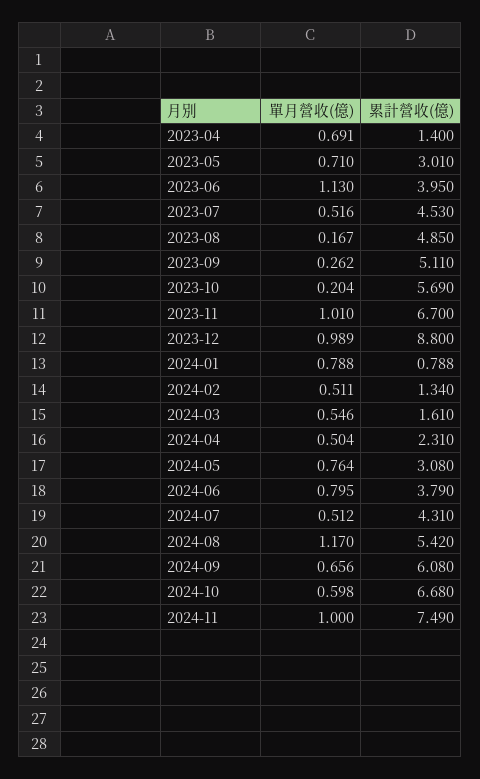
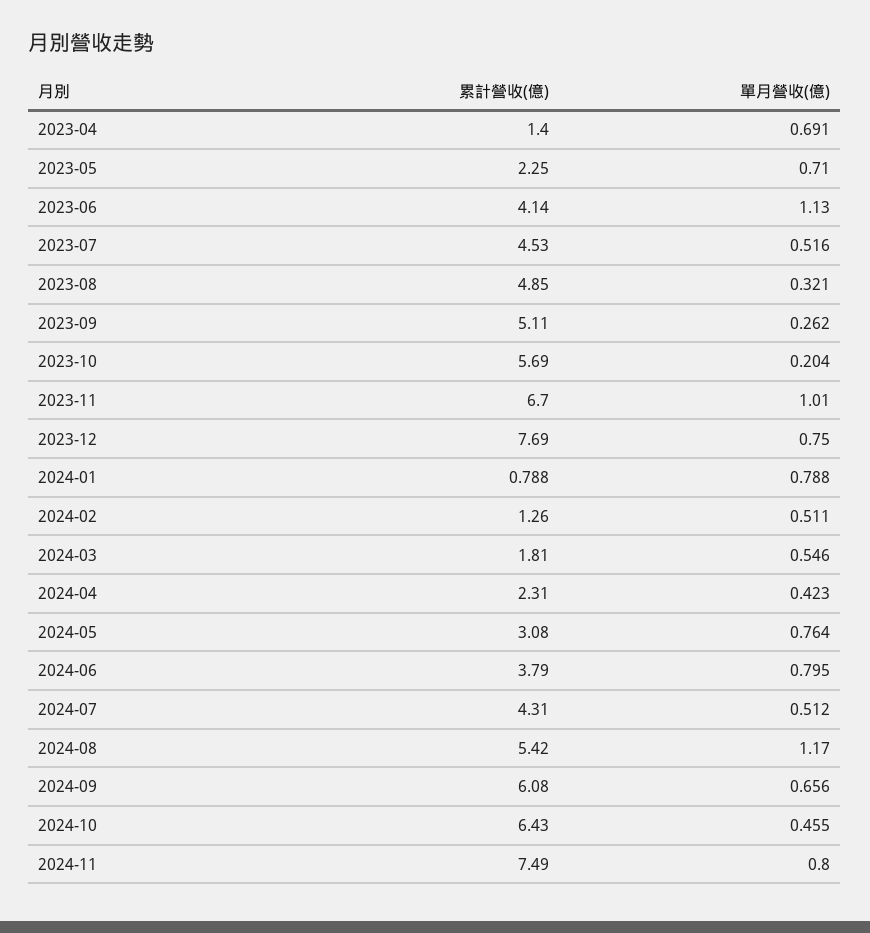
  {
    "單月營收(億)": {
      "2023-04": 0.691,
      "2023-05": 0.71,
      "2023-06": 1.13,
      "2023-07": 0.516,
-     "2023-08": 0.167,
+     "2023-08": 0.321,
      "2023-09": 0.262,
      "2023-10": 0.204,
      "2023-11": 1.01,
-     "2023-12": 0.989,
+     "2023-12": 0.75,
      "2024-01": 0.788,
      "2024-02": 0.511,
      "2024-03": 0.546,
-     "2024-04": 0.504,
+     "2024-04": 0.423,
      "2024-05": 0.764,
      "2024-06": 0.795,
      "2024-07": 0.512,
      "2024-08": 1.17,
      "2024-09": 0.656,
-     "2024-10": 0.598,
+     "2024-10": 0.455,
-     "2024-11": 1
+     "2024-11": 0.8
    },
    "累計營收(億)": {
      "2023-04": 1.4,
-     "2023-05": 3.01,
+     "2023-05": 2.25,
-     "2023-06": 3.95,
+     "2023-06": 4.14,
      "2023-07": 4.53,
      "2023-08": 4.85,
      "2023-09": 5.11,
      "2023-10": 5.69,
      "2023-11": 6.7,
-     "2023-12": 8.8,
+     "2023-12": 7.69,
      "2024-01": 0.788,
-     "2024-02": 1.34,
+     "2024-02": 1.26,
-     "2024-03": 1.61,
+     "2024-03": 1.81,
      "2024-04": 2.31,
      "2024-05": 3.08,
      "2024-06": 3.79,
      "2024-07": 4.31,
      "2024-08": 5.42,
      "2024-09": 6.08,
-     "2024-10": 6.68,
+     "2024-10": 6.43,
      "2024-11": 7.49
    }
  }

